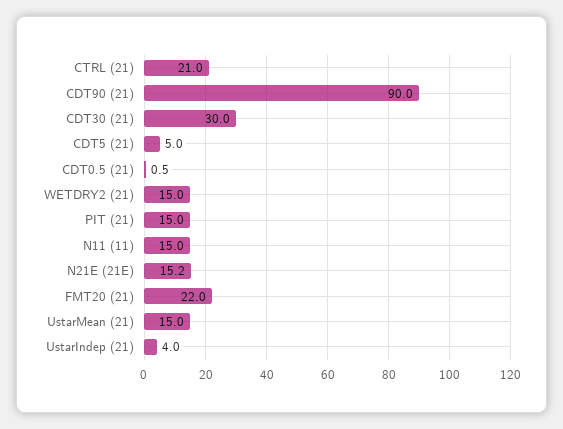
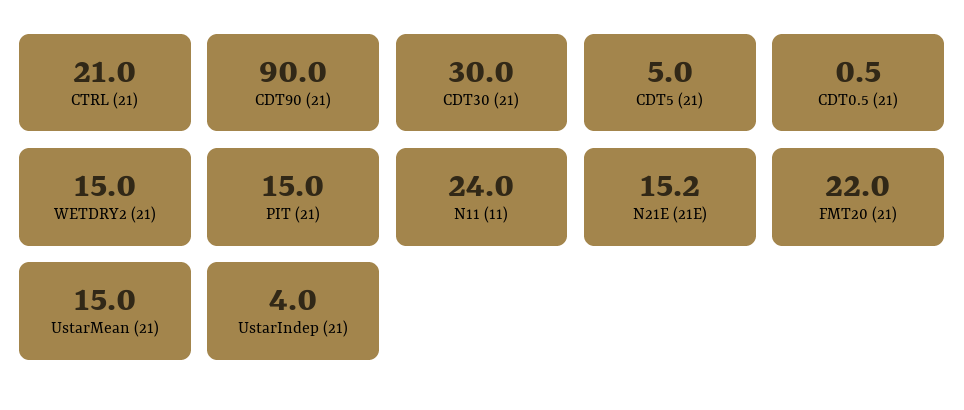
  {
    "CTRL (21)": 21,
    "CDT90 (21)": 90,
    "CDT30 (21)": 30,
    "CDT5 (21)": 5,
    "CDT0.5 (21)": 0.5,
    "WETDRY2 (21)": 15,
    "PIT (21)": 15,
-   "N11 (11)": 15,
+   "N11 (11)": 24,
    "N21E (21E)": 15.2,
    "FMT20 (21)": 22,
    "UstarMean (21)": 15,
    "UstarIndep (21)": 4
  }

